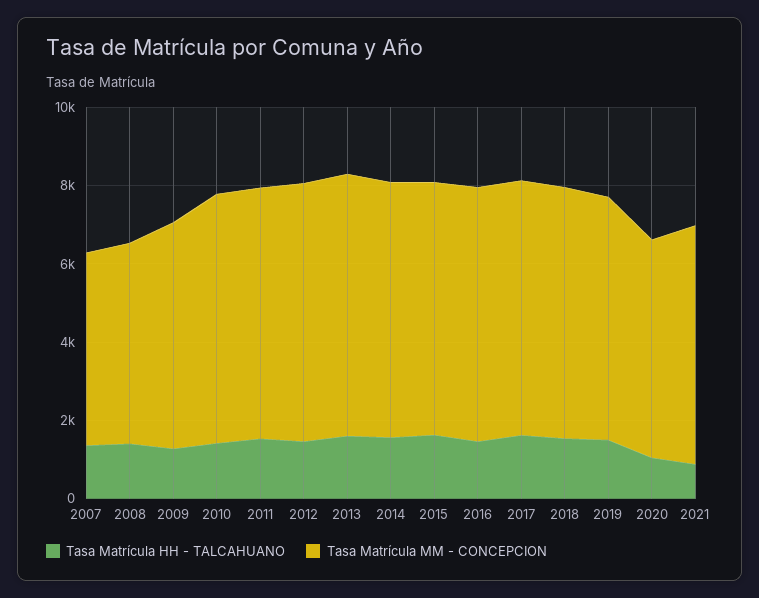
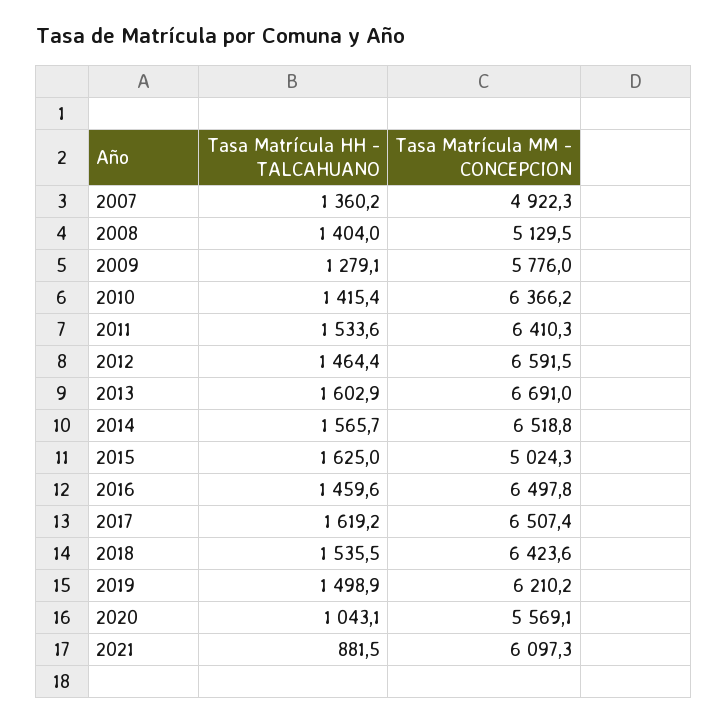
  {
    "Tasa Matrícula HH - TALCAHUANO": {
      "2007": 1360.2,
      "2008": 1404,
      "2009": 1279.1,
      "2010": 1415.4,
      "2011": 1533.6,
      "2012": 1464.4,
      "2013": 1602.9,
      "2014": 1565.7,
      "2015": 1625,
      "2016": 1459.6,
      "2017": 1619.2,
      "2018": 1535.5,
      "2019": 1498.9,
      "2020": 1043.1,
      "2021": 881.5
    },
    "Tasa Matrícula MM - CONCEPCION": {
      "2007": 4922.3,
      "2008": 5129.5,
      "2009": 5776,
      "2010": 6366.2,
      "2011": 6410.3,
      "2012": 6591.5,
      "2013": 6691,
      "2014": 6518.8,
-     "2015": 6500,
+     "2015": 5024.3,
      "2016": 6497.8,
      "2017": 6507.4,
      "2018": 6423.6,
      "2019": 6210.2,
      "2020": 5569.1,
      "2021": 6097.3
    }
  }

